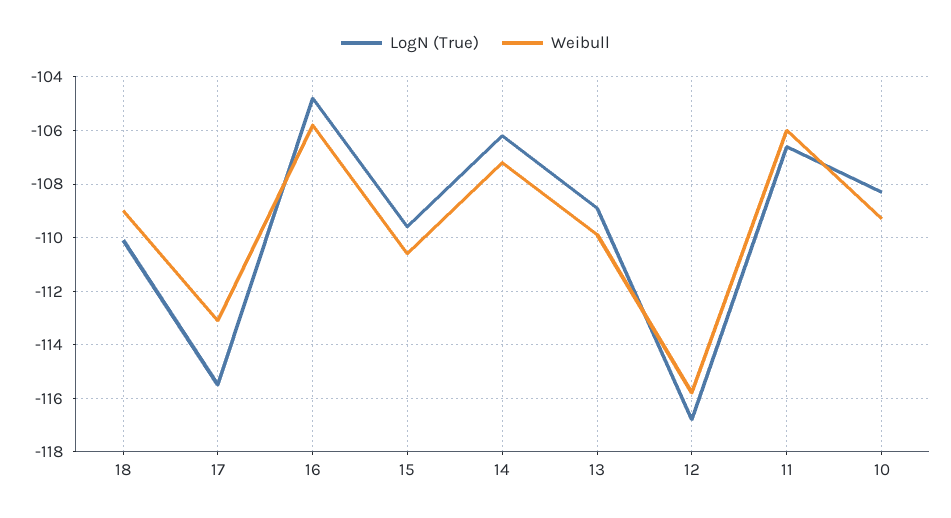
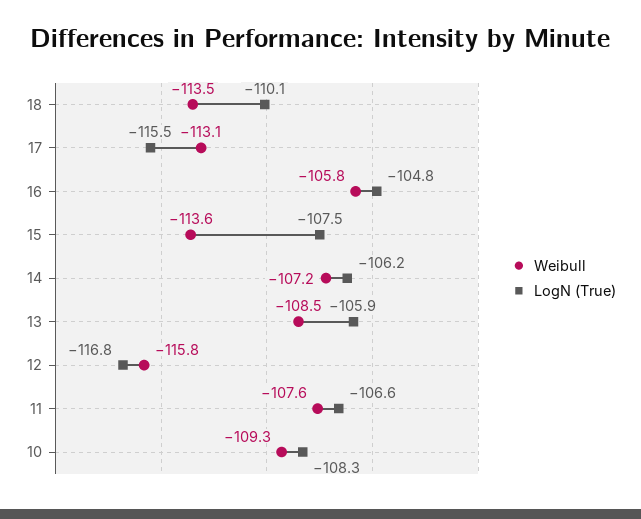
  {
    "LogN (True)": {
      "18": -110.1,
      "17": -115.5,
      "16": -104.8,
-     "15": -109.5,
+     "15": -107.5,
      "14": -106.2,
-     "13": -109,
+     "13": -105.9,
      "12": -116.8,
      "11": -106.6,
      "10": -108.3
    },
    "Weibull": {
-     "18": -109,
+     "18": -113.5,
      "17": -113.1,
      "16": -105.8,
-     "15": -110.5,
+     "15": -113.6,
      "14": -107.2,
-     "13": -110,
+     "13": -108.5,
      "12": -115.8,
-     "11": -106,
+     "11": -107.6,
      "10": -109.3
    }
  }

